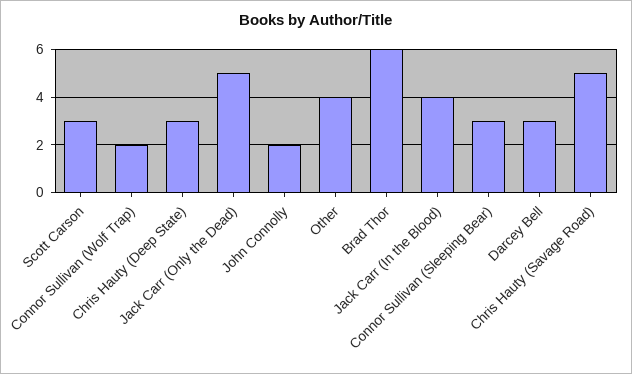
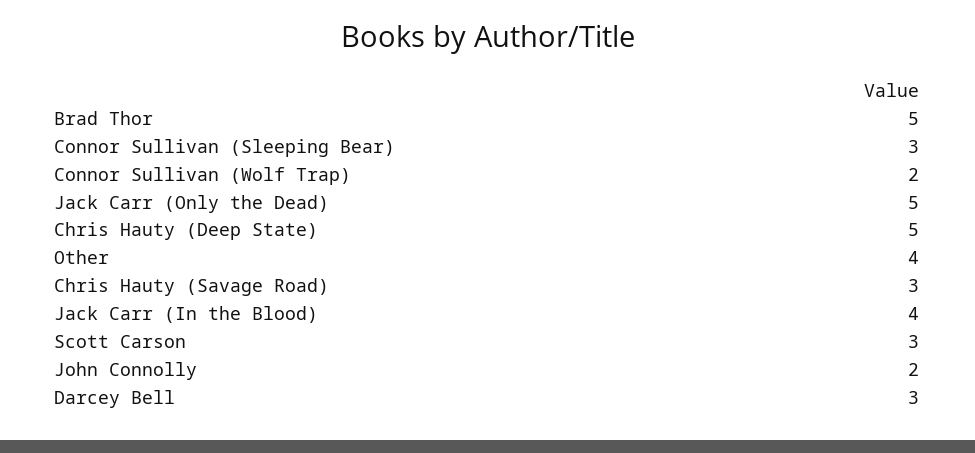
  {
    "Scott Carson": 3,
    "Connor Sullivan (Wolf Trap)": 2,
-   "Chris Hauty (Deep State)": 3,
+   "Chris Hauty (Deep State)": 5,
    "Jack Carr (Only the Dead)": 5,
    "John Connolly": 2,
    "Other": 4,
-   "Brad Thor": 6,
+   "Brad Thor": 5,
    "Jack Carr (In the Blood)": 4,
    "Connor Sullivan (Sleeping Bear)": 3,
    "Darcey Bell": 3,
-   "Chris Hauty (Savage Road)": 5
+   "Chris Hauty (Savage Road)": 3
  }

